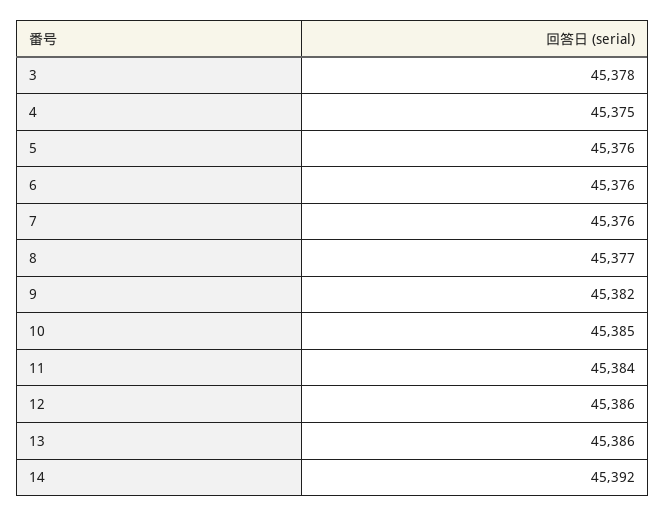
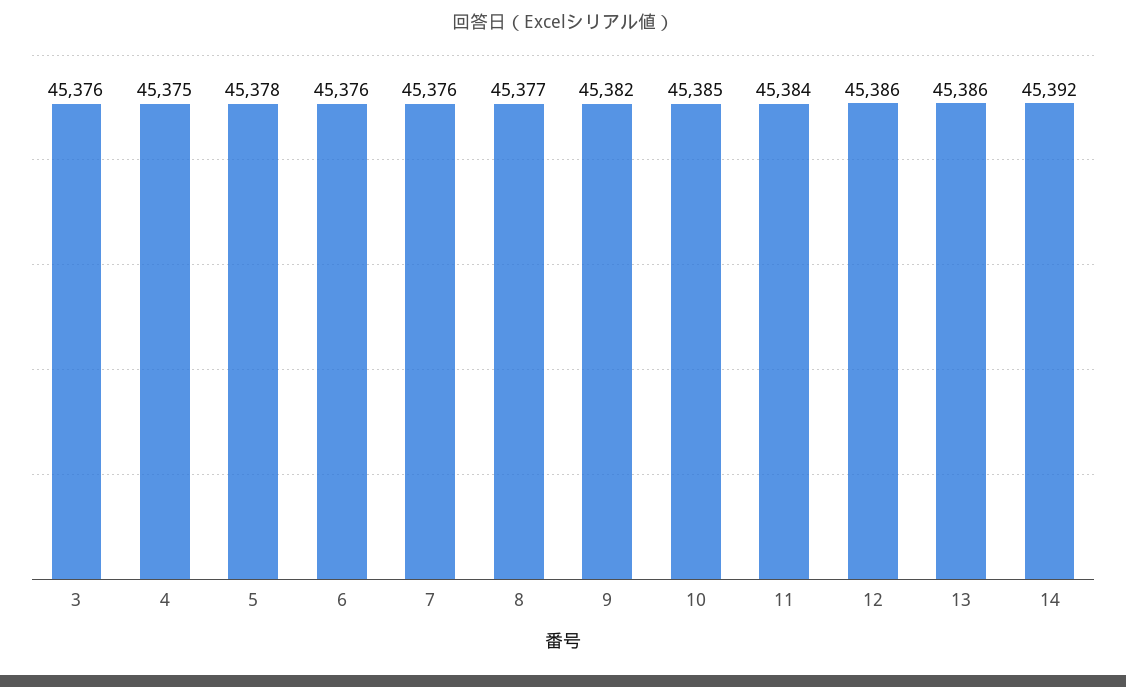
  {
-   "3": 45378,
+   "3": 45376,
    "4": 45375,
-   "5": 45376,
+   "5": 45378,
    "6": 45376,
    "7": 45376,
    "8": 45377,
    "9": 45382,
    "10": 45385,
    "11": 45384,
    "12": 45386,
    "13": 45386,
    "14": 45392
  }

